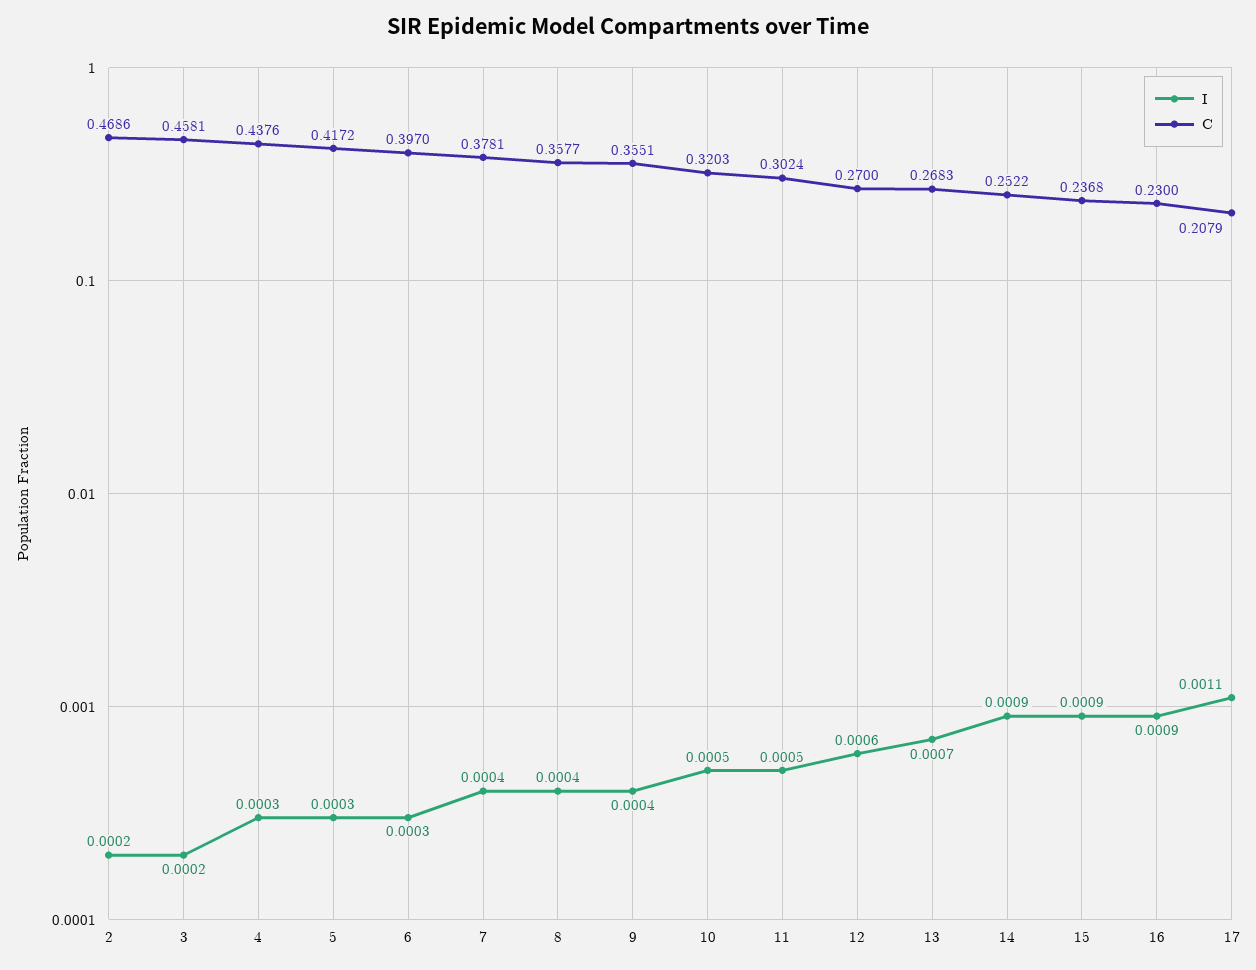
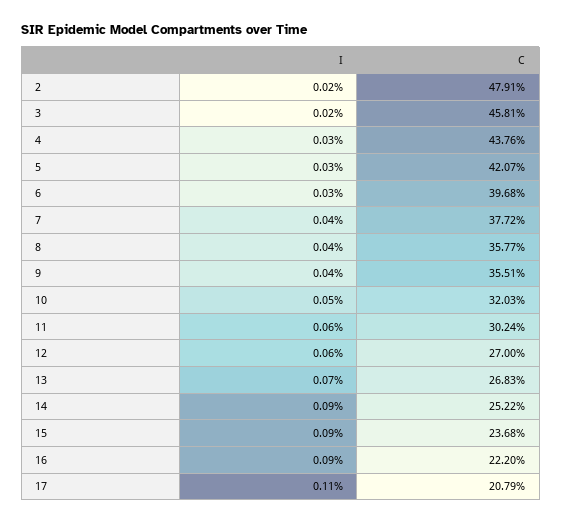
  {
    "I": {
      "2": 0.0002,
      "3": 0.0002,
      "4": 0.0003,
      "5": 0.0003,
      "6": 0.0003,
      "7": 0.0004,
      "8": 0.0004,
      "9": 0.0004,
      "10": 0.0005,
-     "11": 0.0005,
+     "11": 0.0006,
      "12": 0.0006,
      "13": 0.0007,
      "14": 0.0009,
      "15": 0.0009,
      "16": 0.0009,
      "17": 0.0011
    },
    "C": {
-     "2": 0.4686,
+     "2": 0.4791,
      "3": 0.4581,
      "4": 0.4376,
-     "5": 0.4172,
+     "5": 0.4207,
-     "6": 0.397,
+     "6": 0.3968,
-     "7": 0.3781,
+     "7": 0.3772,
      "8": 0.3577,
      "9": 0.3551,
      "10": 0.3203,
      "11": 0.3024,
      "12": 0.27,
      "13": 0.2683,
      "14": 0.2522,
      "15": 0.2368,
-     "16": 0.23,
+     "16": 0.222,
      "17": 0.2079
    }
  }

